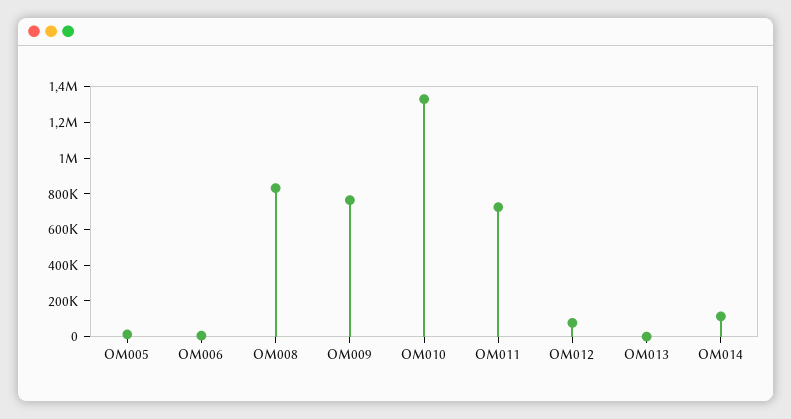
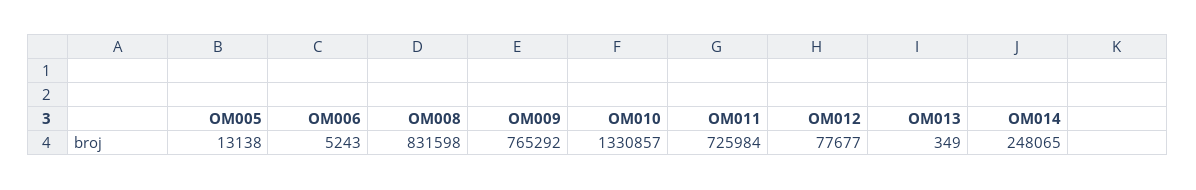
  {
    "OM005": 13138,
    "OM006": 5243,
    "OM008": 831598,
    "OM009": 765292,
    "OM010": 1330857,
    "OM011": 725984,
    "OM012": 77677,
    "OM013": 349,
-   "OM014": 100000
+   "OM014": 248065
  }

